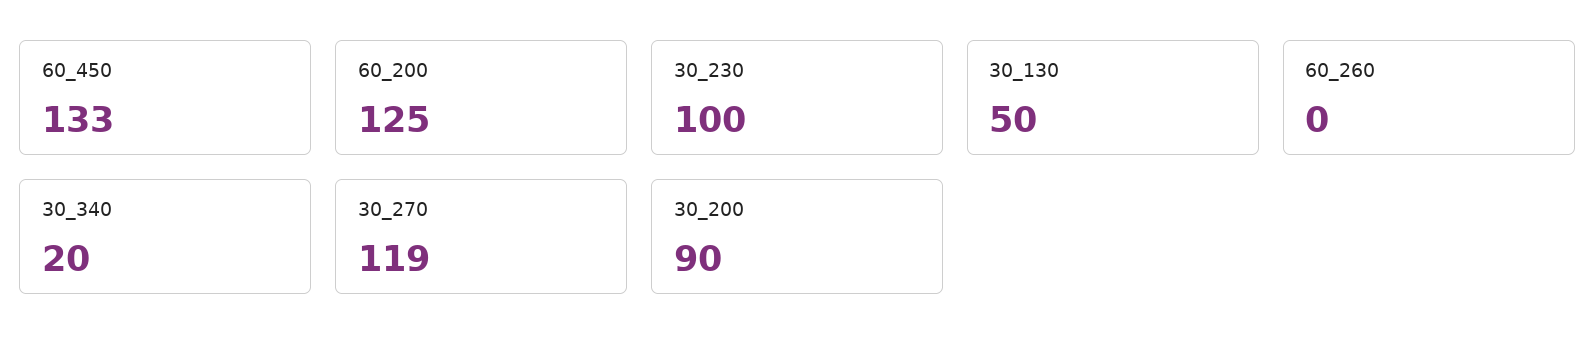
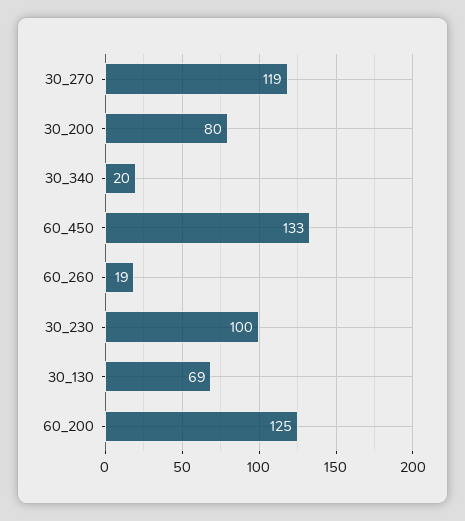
  {
    "60_450": 133,
    "60_200": 125,
    "30_230": 100,
-   "30_130": 50,
+   "30_130": 69,
-   "60_260": 0,
+   "60_260": 19,
    "30_340": 20,
    "30_270": 119,
-   "30_200": 90
+   "30_200": 80
  }

